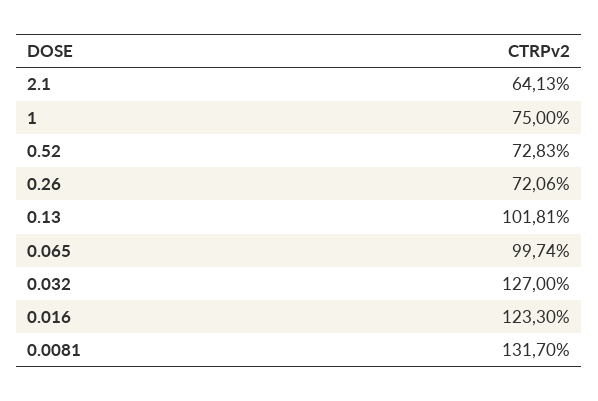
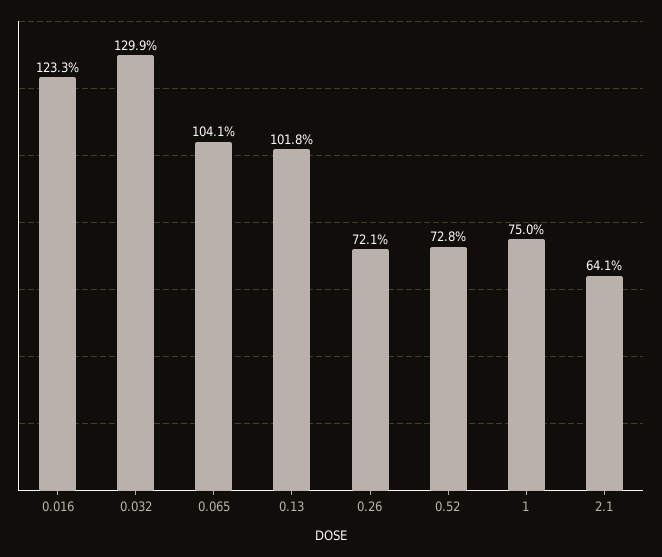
  {
    "2.1": 64.13,
    "1": 75,
    "0.52": 72.83,
    "0.26": 72.06,
    "0.13": 101.81,
-   "0.065": 99.74,
+   "0.065": 104.1,
-   "0.032": 127,
+   "0.032": 129.9,
-   "0.016": 123.3,
+   "0.016": 123.3
-   "0.0081": 131.7
  }

